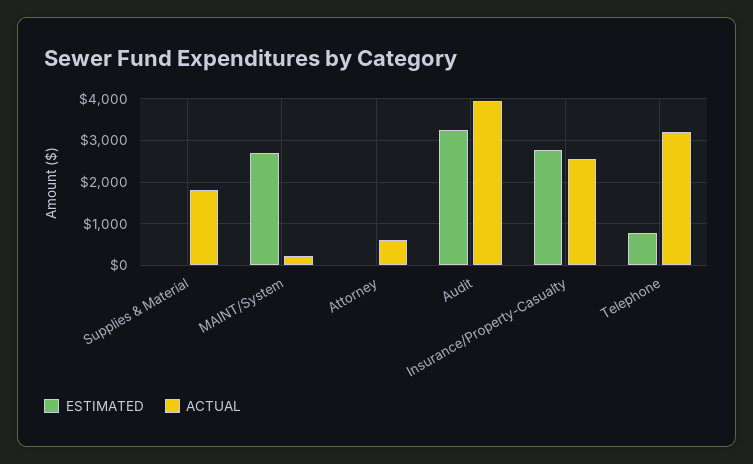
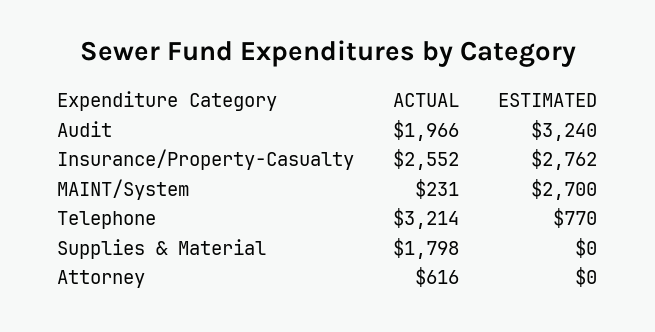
  {
    "ESTIMATED": {
      "Supplies & Material": 0,
      "MAINT/System": 2700,
      "Attorney": 0,
      "Audit": 3240,
      "Insurance/Property-Casualty": 2762,
      "Telephone": 770
    },
    "ACTUAL": {
      "Supplies & Material": 1798,
      "MAINT/System": 231,
      "Attorney": 616,
-     "Audit": 4000,
+     "Audit": 1966,
      "Insurance/Property-Casualty": 2552,
      "Telephone": 3214
    }
  }

